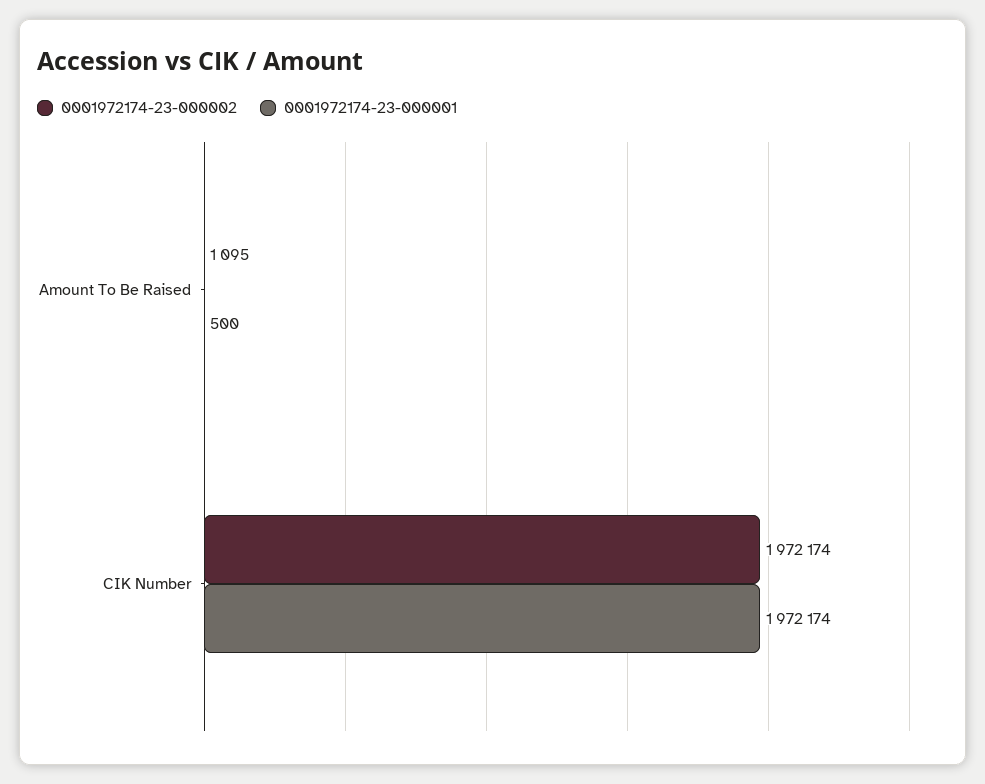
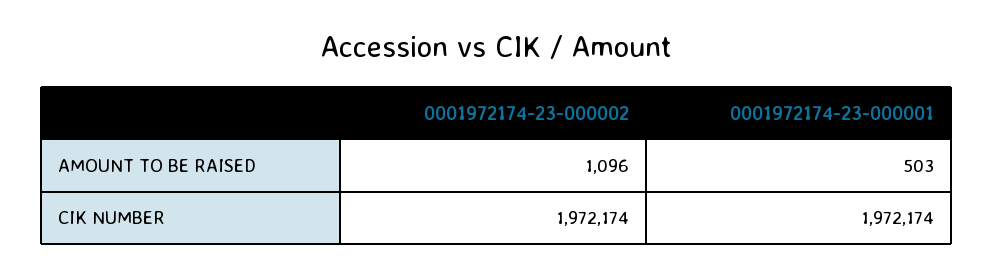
  {
    "0001972174-23-000002": {
-     "Amount To Be Raised": 1095,
+     "Amount To Be Raised": 1096,
      "CIK Number": 1972174
    },
    "0001972174-23-000001": {
-     "Amount To Be Raised": 500,
+     "Amount To Be Raised": 503,
      "CIK Number": 1972174
    }
  }

